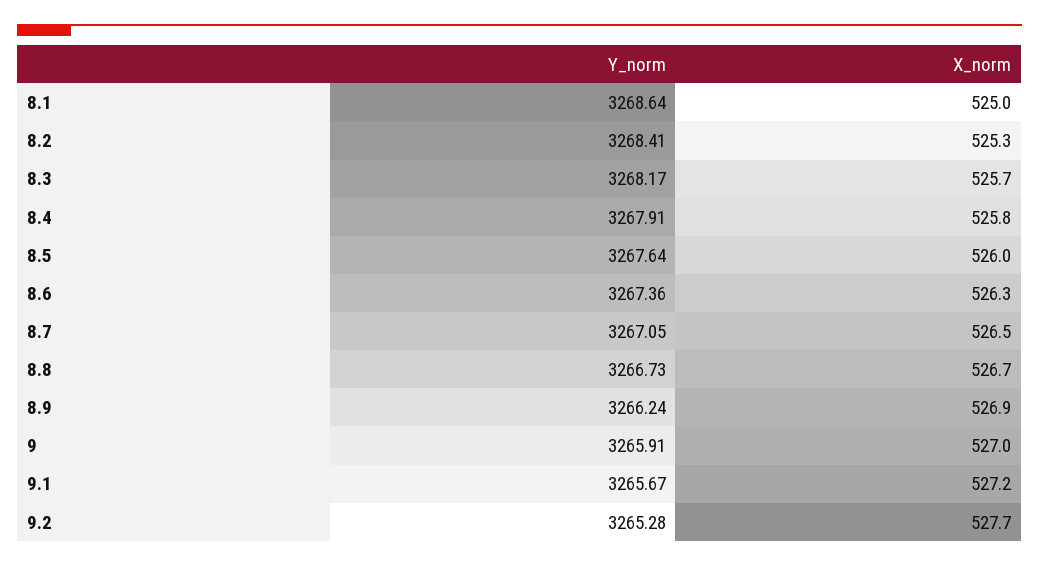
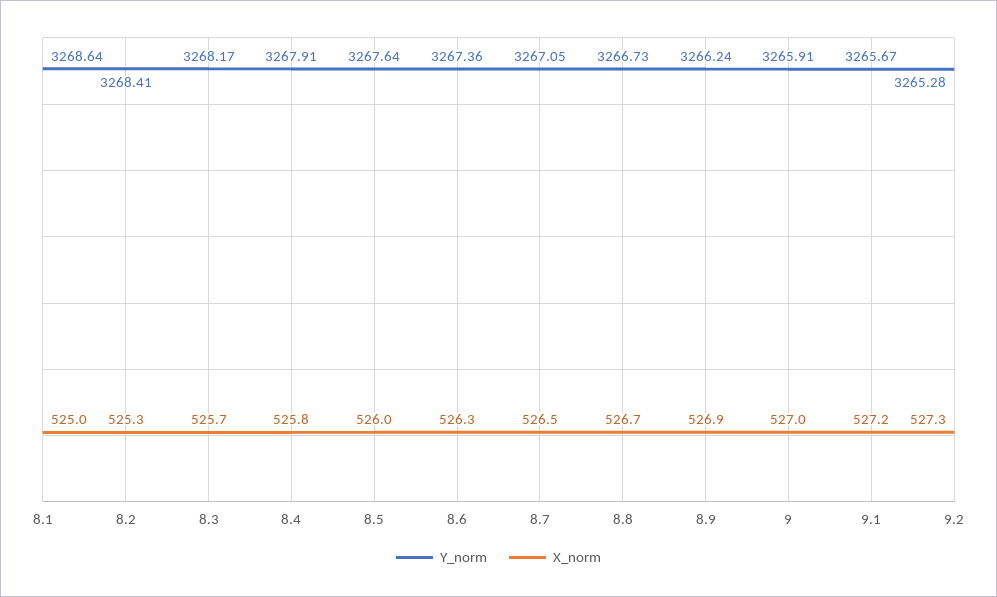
  {
    "Y_norm": {
      "8.1": 3268.64,
      "8.2": 3268.41,
      "8.3": 3268.17,
      "8.4": 3267.91,
      "8.5": 3267.64,
      "8.6": 3267.36,
      "8.7": 3267.05,
      "8.8": 3266.73,
      "8.9": 3266.24,
      "9": 3265.91,
      "9.1": 3265.67,
      "9.2": 3265.28
    },
    "X_norm": {
      "8.1": 525,
      "8.2": 525.3,
      "8.3": 525.7,
      "8.4": 525.8,
      "8.5": 526,
      "8.6": 526.3,
      "8.7": 526.5,
      "8.8": 526.7,
      "8.9": 526.9,
      "9": 527,
      "9.1": 527.2,
-     "9.2": 527.7
+     "9.2": 527.3
    }
  }

